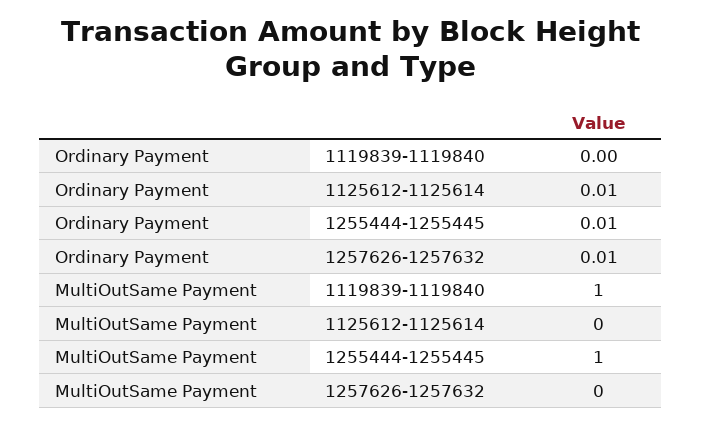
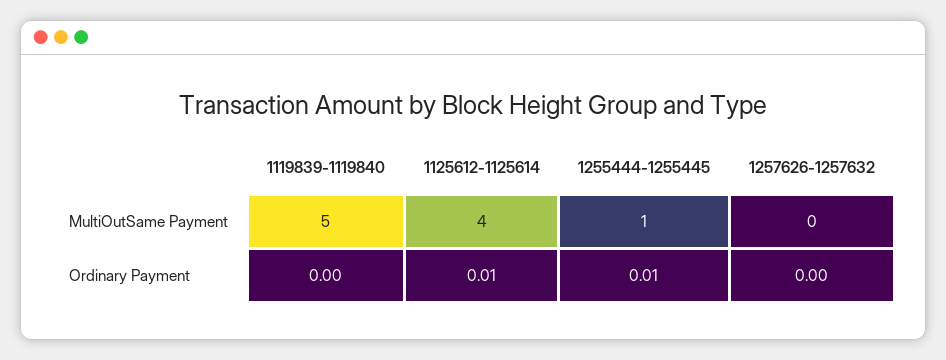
  {
    "Ordinary Payment": {
      "1119839-1119840": 0,
      "1125612-1125614": 0.01,
      "1255444-1255445": 0.01,
-     "1257626-1257632": 0.01
+     "1257626-1257632": 0
    },
    "MultiOutSame Payment": {
-     "1119839-1119840": 1,
+     "1119839-1119840": 5,
-     "1125612-1125614": 0,
+     "1125612-1125614": 4,
      "1255444-1255445": 1,
      "1257626-1257632": 0
    }
  }

